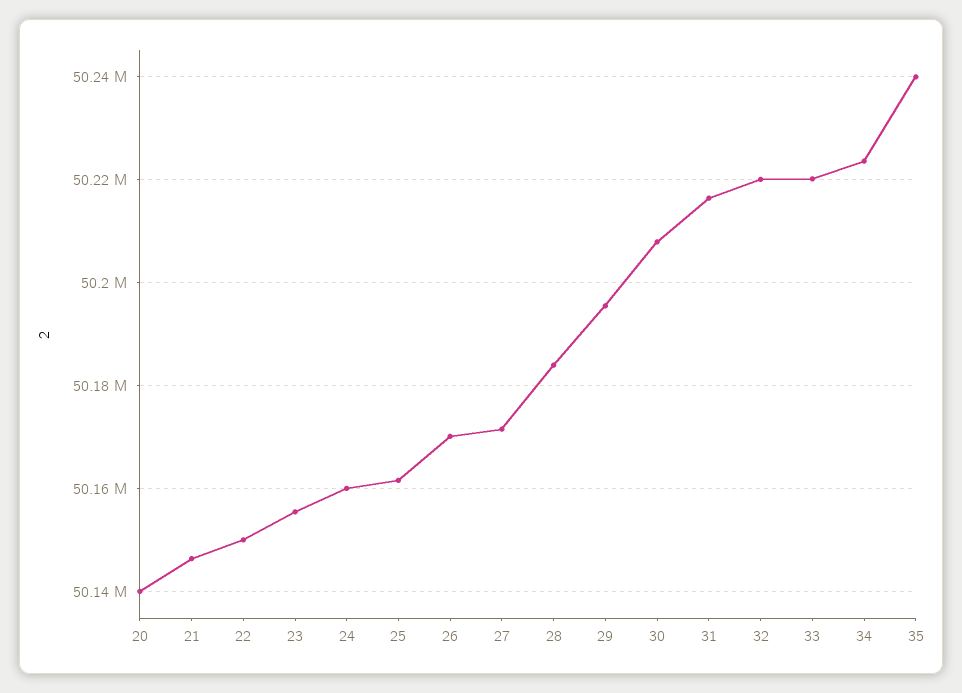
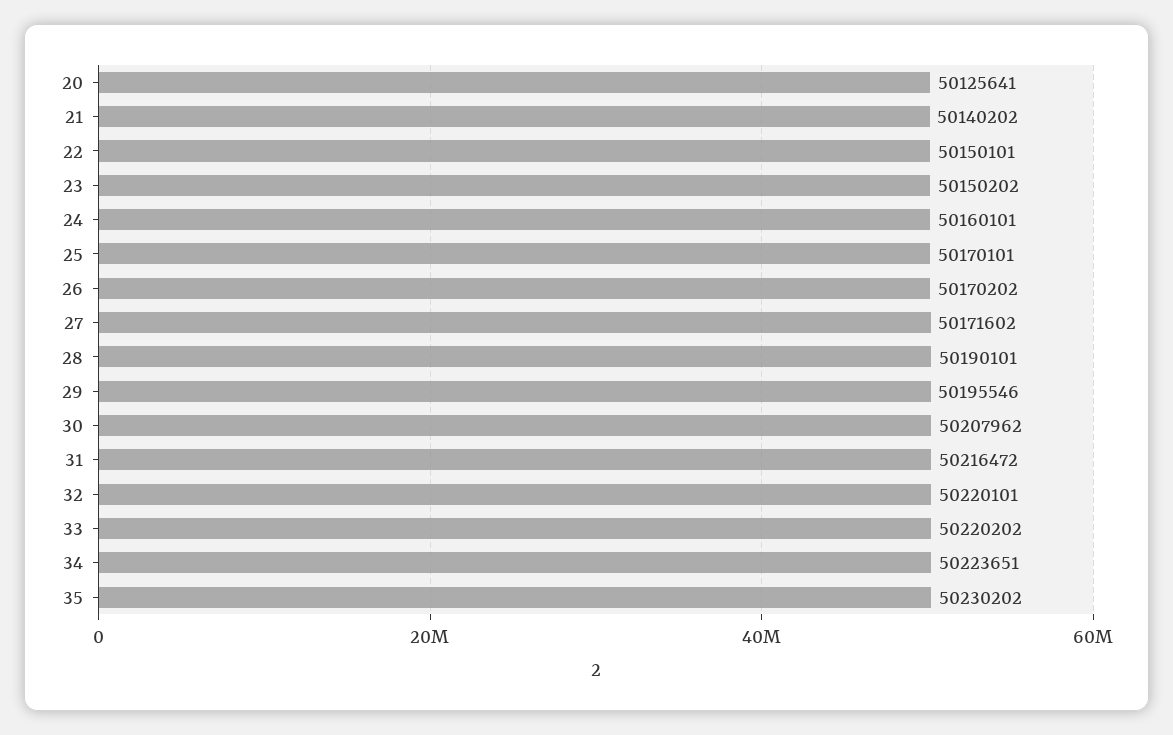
  {
-   "20": 50140000,
+   "20": 50125641,
-   "21": 50146000,
+   "21": 50140202,
    "22": 50150101,
-   "23": 50156000,
+   "23": 50150202,
    "24": 50160101,
-   "25": 50162000,
+   "25": 50170101,
    "26": 50170202,
    "27": 50171602,
-   "28": 50184000,
+   "28": 50190101,
    "29": 50195546,
    "30": 50207962,
    "31": 50216472,
    "32": 50220101,
    "33": 50220202,
    "34": 50223651,
-   "35": 50240000
+   "35": 50230202
  }

